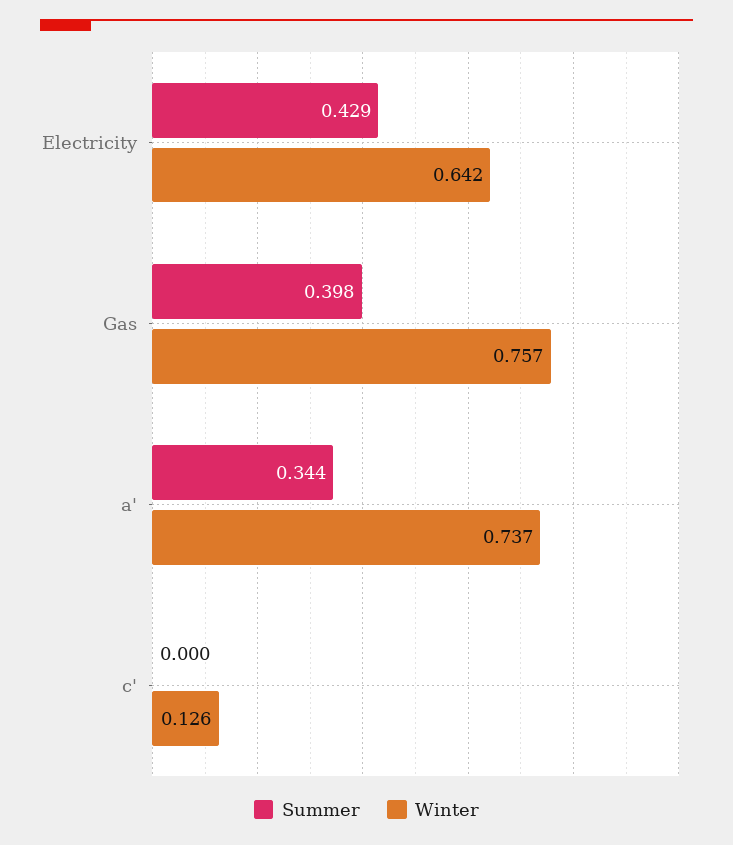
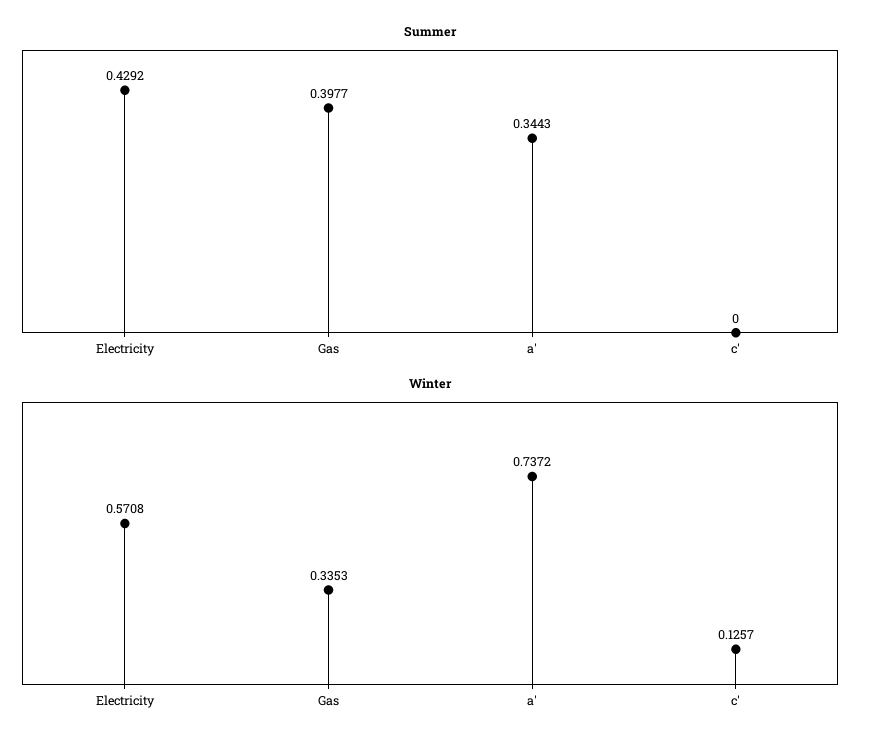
  {
    "Summer": {
      "Electricity": 0.4292,
      "Gas": 0.3977,
      "a'": 0.3443,
      "c'": 0
    },
    "Winter": {
-     "Electricity": 0.642,
+     "Electricity": 0.5708,
-     "Gas": 0.757,
+     "Gas": 0.3353,
      "a'": 0.7372,
      "c'": 0.1257
    }
  }

